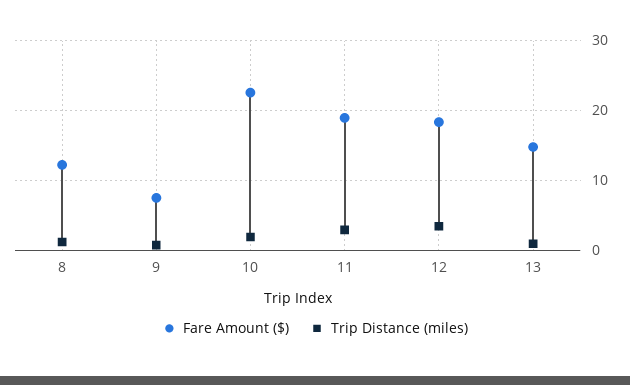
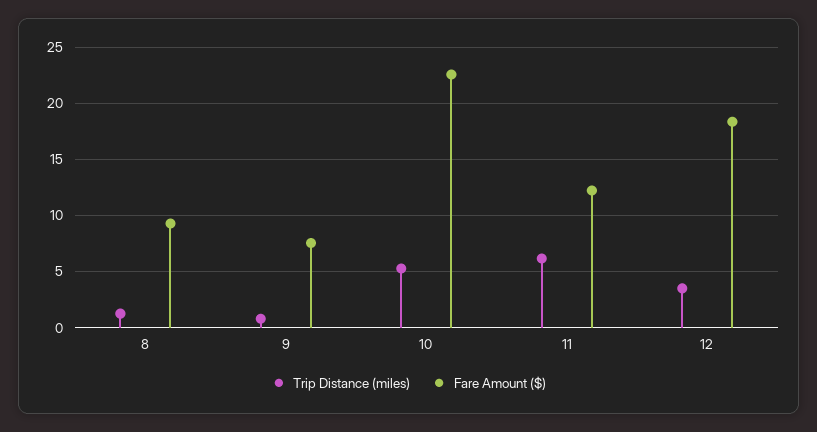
  {
    "Fare Amount ($)": {
-     "8": 12,
+     "8": 9,
      "9": 8,
      "10": 23,
-     "11": 19,
+     "11": 12,
-     "12": 18,
+     "12": 18
-     "13": 15
    },
    "Trip Distance (miles)": {
      "8": 1,
      "9": 1,
-     "10": 2,
+     "10": 5,
-     "11": 3,
+     "11": 6,
-     "12": 4,
+     "12": 4
-     "13": 1
    }
  }

